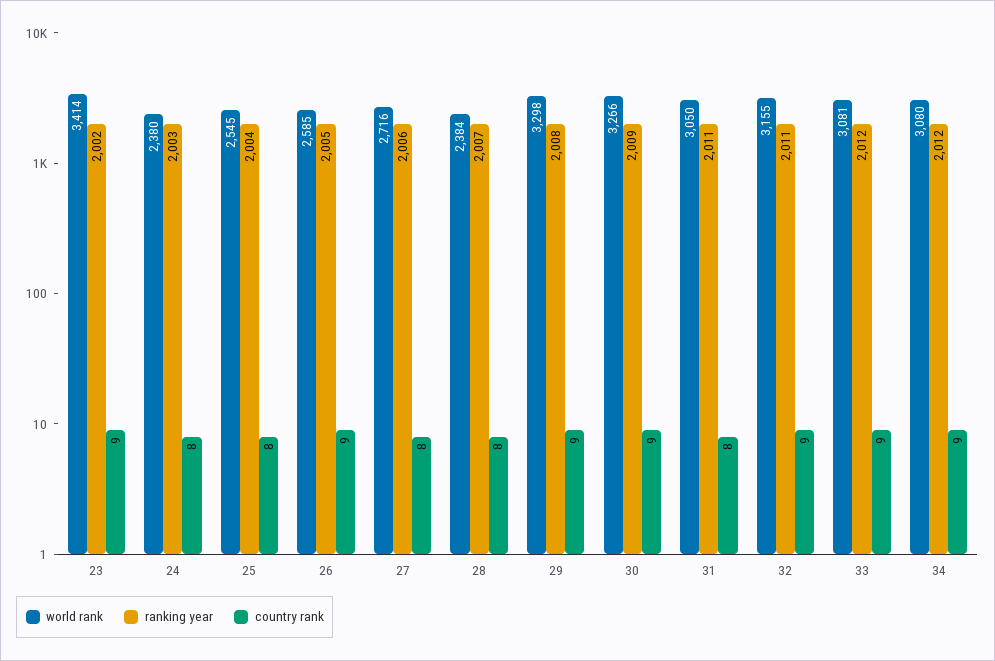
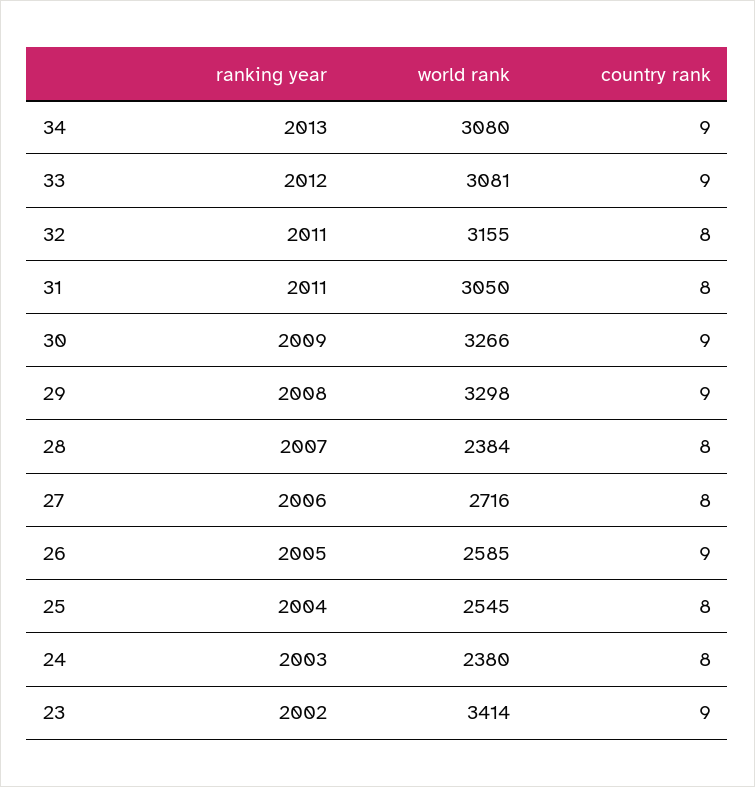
  {
    "world rank": {
      "23": 3414,
      "24": 2380,
      "25": 2545,
      "26": 2585,
      "27": 2716,
      "28": 2384,
      "29": 3298,
      "30": 3266,
      "31": 3050,
      "32": 3155,
      "33": 3081,
      "34": 3080
    },
    "ranking year": {
      "23": 2002,
      "24": 2003,
      "25": 2004,
      "26": 2005,
      "27": 2006,
      "28": 2007,
      "29": 2008,
      "30": 2009,
      "31": 2011,
      "32": 2011,
      "33": 2012,
-     "34": 2012
+     "34": 2013
    },
    "country rank": {
      "23": 9,
      "24": 8,
      "25": 8,
      "26": 9,
      "27": 8,
      "28": 8,
      "29": 9,
      "30": 9,
      "31": 8,
-     "32": 9,
+     "32": 8,
      "33": 9,
      "34": 9
    }
  }

